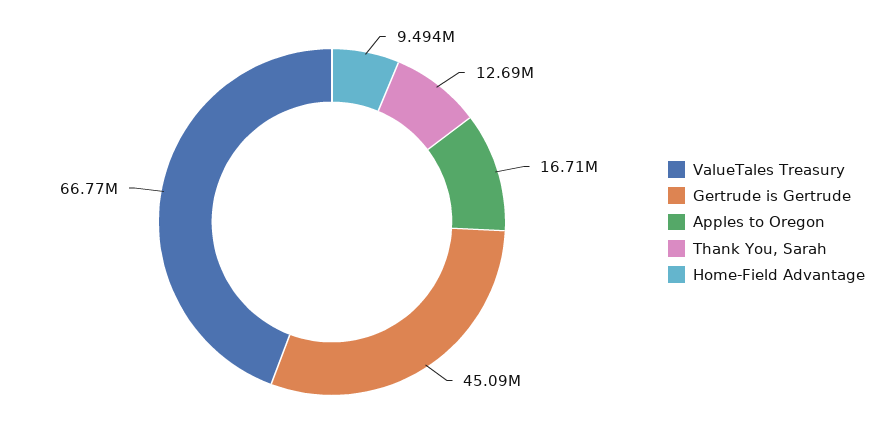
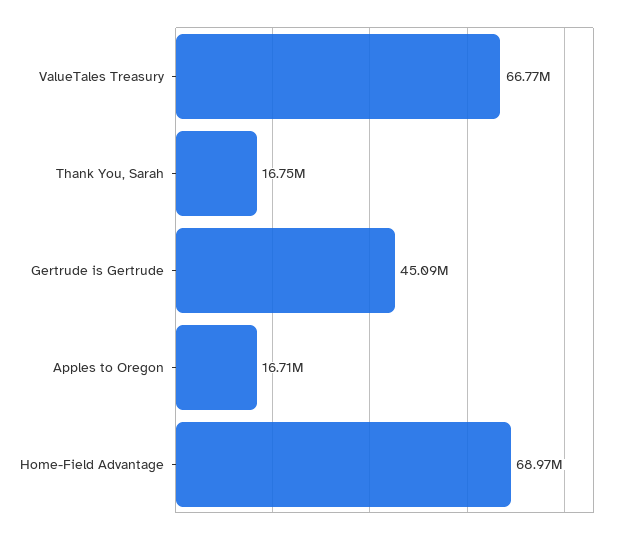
  {
    "ValueTales Treasury": 66770000,
    "Gertrude is Gertrude": 45090000,
    "Apples to Oregon": 16710000,
-   "Thank You, Sarah": 12690000,
+   "Thank You, Sarah": 16750000,
-   "Home-Field Advantage": 9494000
+   "Home-Field Advantage": 68970000
  }

